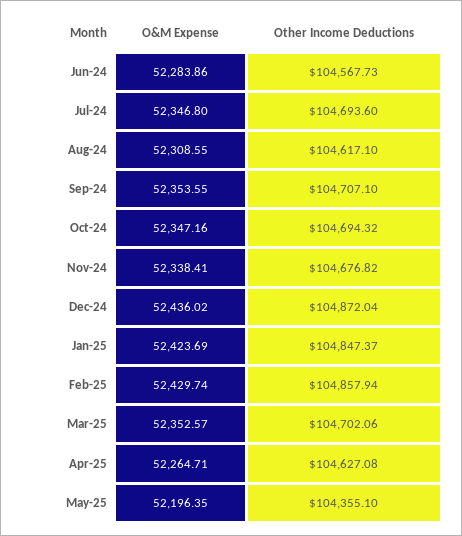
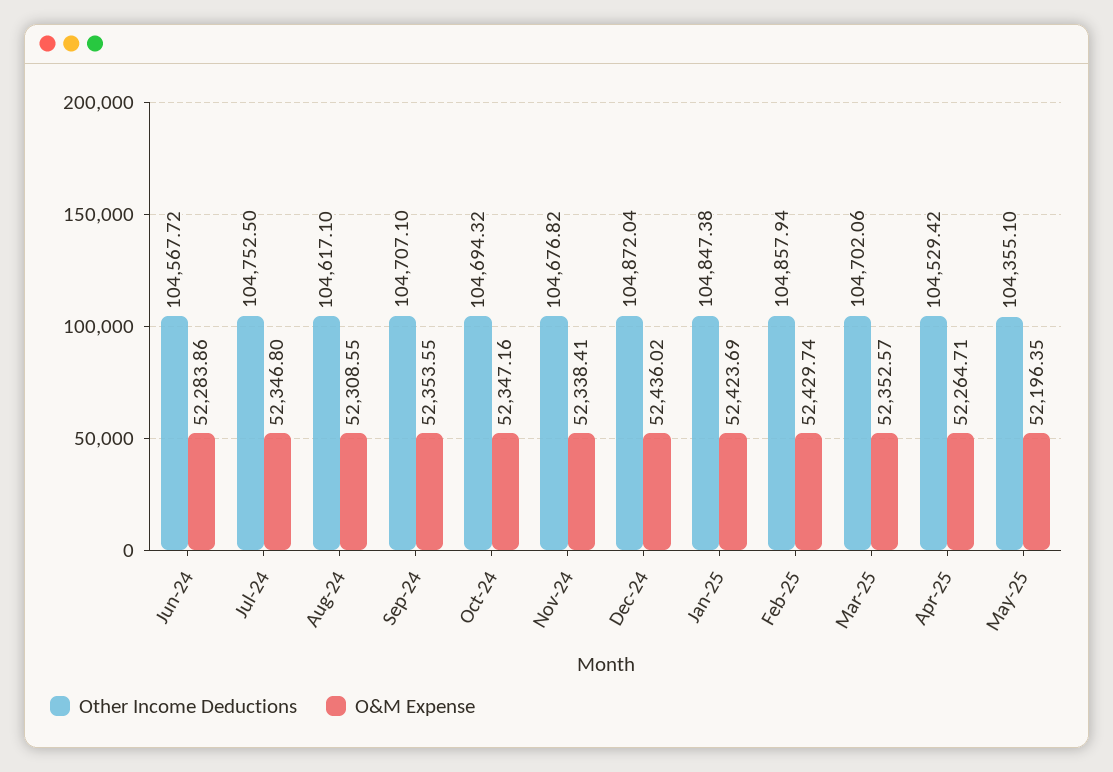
  {
    "O&M Expense": {
      "Jun-24": 52283.86,
      "Jul-24": 52346.8,
      "Aug-24": 52308.55,
      "Sep-24": 52353.55,
      "Oct-24": 52347.16,
      "Nov-24": 52338.41,
      "Dec-24": 52436.02,
      "Jan-25": 52423.69,
      "Feb-25": 52429.74,
      "Mar-25": 52352.57,
      "Apr-25": 52264.71,
      "May-25": 52196.35
    },
    "Other Income Deductions": {
-     "Jun-24": 104567.73,
+     "Jun-24": 104567.72,
-     "Jul-24": 104693.6,
+     "Jul-24": 104752.5,
      "Aug-24": 104617.1,
      "Sep-24": 104707.1,
      "Oct-24": 104694.32,
      "Nov-24": 104676.82,
      "Dec-24": 104872.04,
-     "Jan-25": 104847.37,
+     "Jan-25": 104847.38,
      "Feb-25": 104857.94,
      "Mar-25": 104702.06,
-     "Apr-25": 104627.08,
+     "Apr-25": 104529.42,
      "May-25": 104355.1
    }
  }

